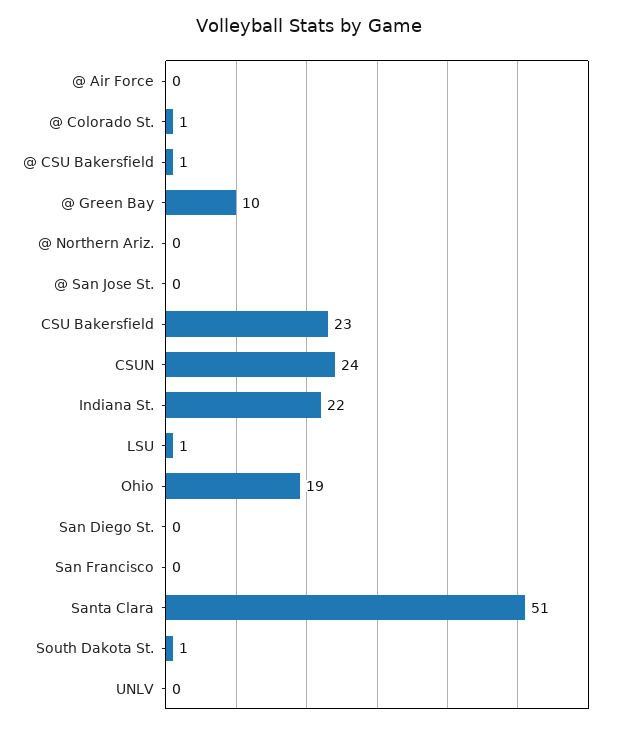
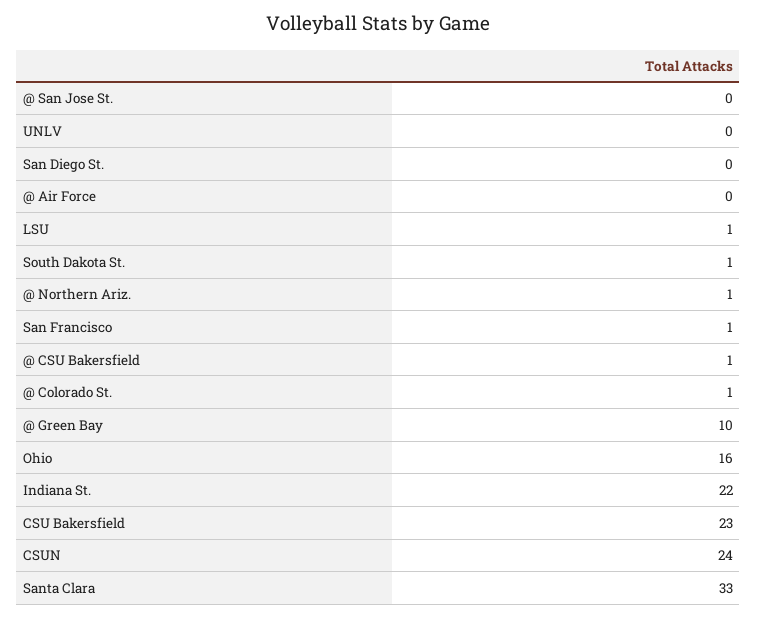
  {
    "@ Air Force": 0,
    "@ Colorado St.": 1,
    "@ CSU Bakersfield": 1,
    "@ Green Bay": 10,
-   "@ Northern Ariz.": 0,
+   "@ Northern Ariz.": 1,
    "@ San Jose St.": 0,
    "CSU Bakersfield": 23,
    "CSUN": 24,
    "Indiana St.": 22,
    "LSU": 1,
-   "Ohio": 19,
+   "Ohio": 16,
    "San Diego St.": 0,
-   "San Francisco": 0,
+   "San Francisco": 1,
-   "Santa Clara": 51,
+   "Santa Clara": 33,
    "South Dakota St.": 1,
    "UNLV": 0
  }

